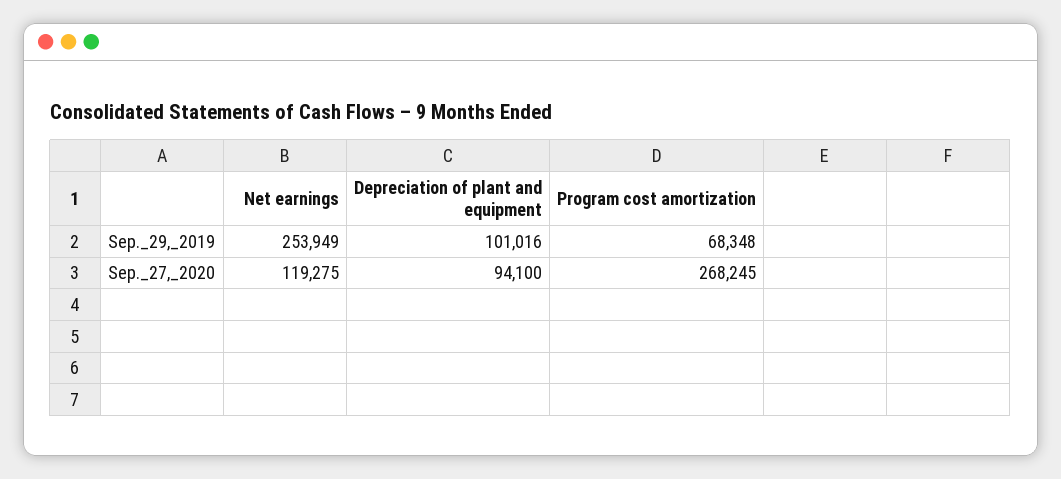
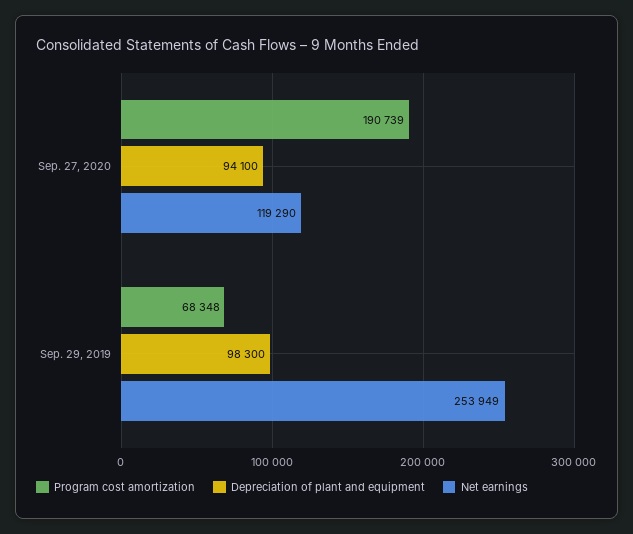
  {
    "Net earnings": {
      "Sep._29,_2019": 253949,
-     "Sep._27,_2020": 119275
+     "Sep._27,_2020": 119290
    },
    "Depreciation of plant and equipment": {
-     "Sep._29,_2019": 101016,
+     "Sep._29,_2019": 98300,
      "Sep._27,_2020": 94100
    },
    "Program cost amortization": {
      "Sep._29,_2019": 68348,
-     "Sep._27,_2020": 268245
+     "Sep._27,_2020": 190739
    }
  }

